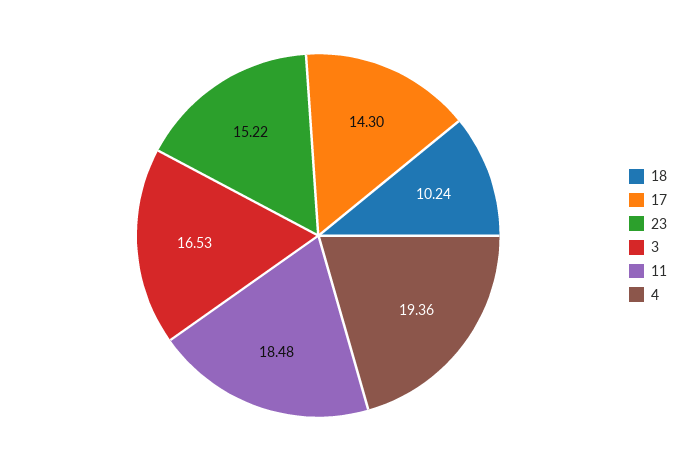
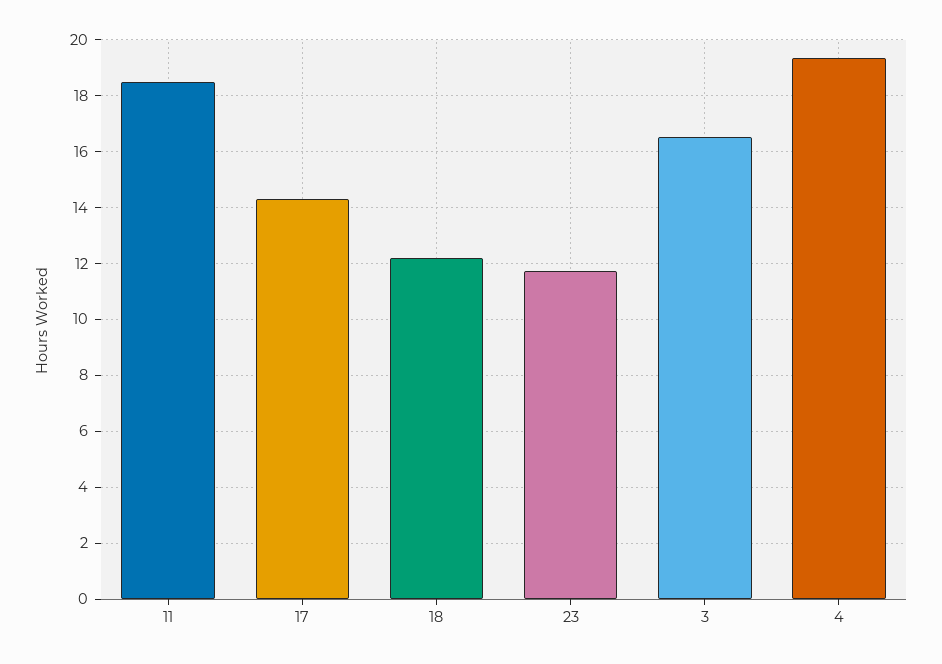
  {
-   "18": 10.24,
+   "18": 12.25,
    "17": 14.3,
-   "23": 15.22,
+   "23": 11.75,
    "3": 16.53,
    "11": 18.48,
    "4": 19.36
  }

